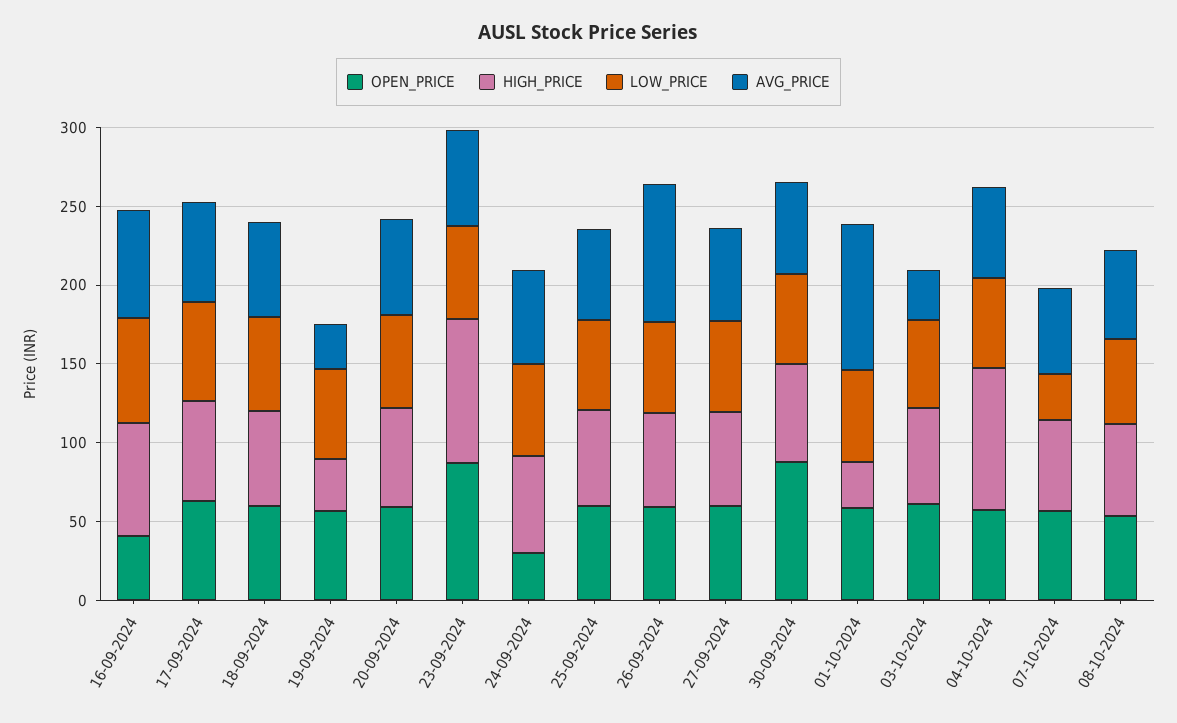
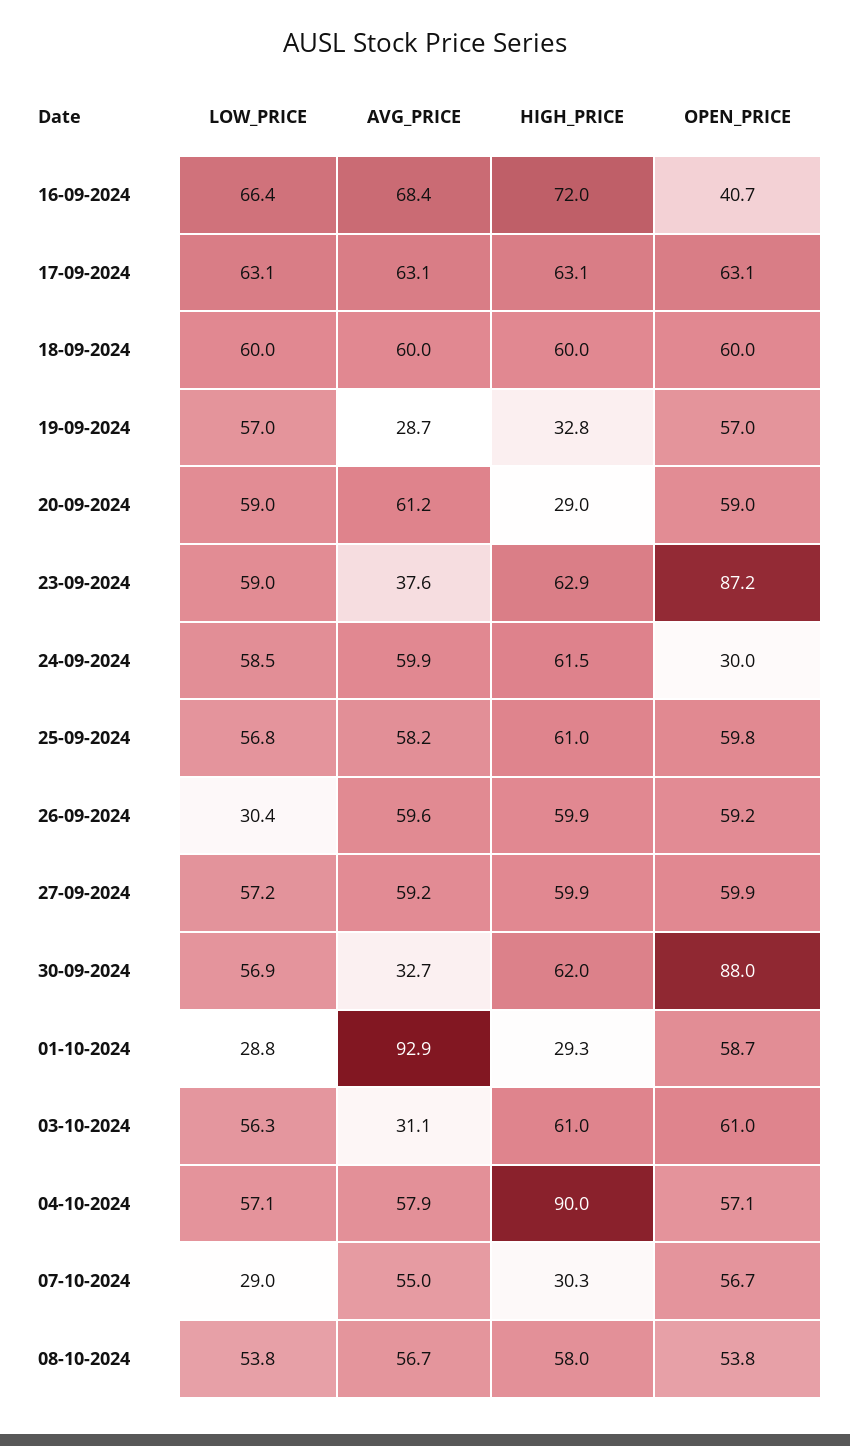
  {
    "OPEN_PRICE": {
      "16-09-2024": 40.7,
      "17-09-2024": 63.1,
      "18-09-2024": 60,
      "19-09-2024": 57,
      "20-09-2024": 59,
      "23-09-2024": 87.2,
      "24-09-2024": 30,
      "25-09-2024": 59.8,
      "26-09-2024": 59.2,
      "27-09-2024": 59.9,
      "30-09-2024": 88,
      "01-10-2024": 58.7,
      "03-10-2024": 61,
      "04-10-2024": 57.1,
      "07-10-2024": 56.7,
      "08-10-2024": 53.8
    },
    "HIGH_PRICE": {
      "16-09-2024": 72,
      "17-09-2024": 63.1,
      "18-09-2024": 60,
      "19-09-2024": 32.8,
-     "20-09-2024": 60,
+     "20-09-2024": 29,
-     "23-09-2024": 90,
+     "23-09-2024": 62.9,
      "24-09-2024": 61.5,
      "25-09-2024": 61,
      "26-09-2024": 59.9,
      "27-09-2024": 59.9,
      "30-09-2024": 62,
      "01-10-2024": 29.3,
      "03-10-2024": 61,
      "04-10-2024": 90,
-     "07-10-2024": 60,
+     "07-10-2024": 30.3,
      "08-10-2024": 58
    },
    "LOW_PRICE": {
      "16-09-2024": 66.4,
      "17-09-2024": 63.1,
      "18-09-2024": 60,
      "19-09-2024": 57,
      "20-09-2024": 59,
      "23-09-2024": 59,
      "24-09-2024": 58.5,
      "25-09-2024": 56.8,
-     "26-09-2024": 60,
+     "26-09-2024": 30.4,
      "27-09-2024": 57.2,
      "30-09-2024": 56.9,
-     "01-10-2024": 60,
+     "01-10-2024": 28.8,
      "03-10-2024": 56.3,
      "04-10-2024": 57.1,
      "07-10-2024": 29,
      "08-10-2024": 53.8
    },
    "AVG_PRICE": {
      "16-09-2024": 68.4,
      "17-09-2024": 63.1,
      "18-09-2024": 60,
      "19-09-2024": 28.7,
      "20-09-2024": 61.2,
-     "23-09-2024": 60,
+     "23-09-2024": 37.6,
      "24-09-2024": 59.9,
      "25-09-2024": 58.2,
-     "26-09-2024": 90,
+     "26-09-2024": 59.6,
      "27-09-2024": 59.2,
-     "30-09-2024": 60,
+     "30-09-2024": 32.7,
      "01-10-2024": 92.9,
      "03-10-2024": 31.1,
      "04-10-2024": 57.9,
      "07-10-2024": 55,
      "08-10-2024": 56.7
    }
  }

